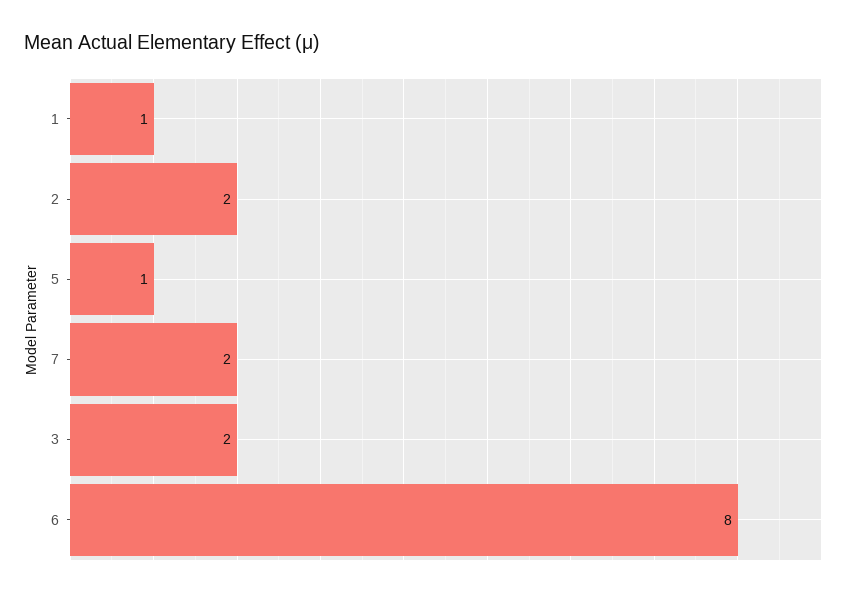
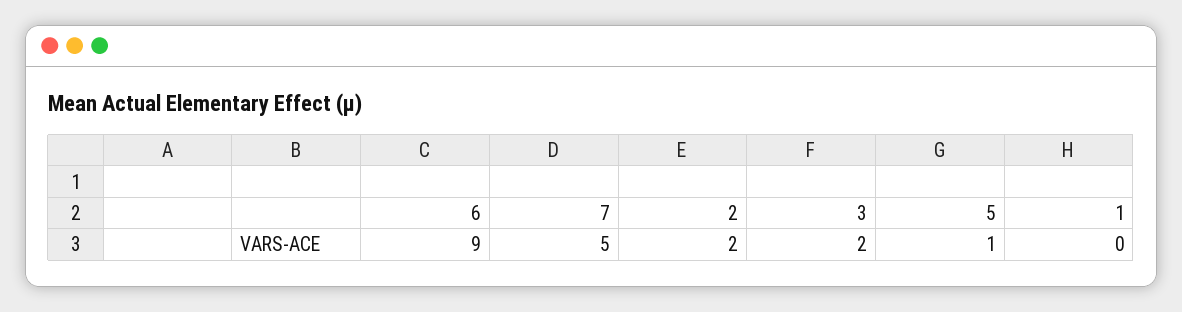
  {
-   "1": 1,
+   "1": 0,
    "2": 2,
    "5": 1,
-   "7": 2,
+   "7": 5,
    "3": 2,
-   "6": 8
+   "6": 9
  }

